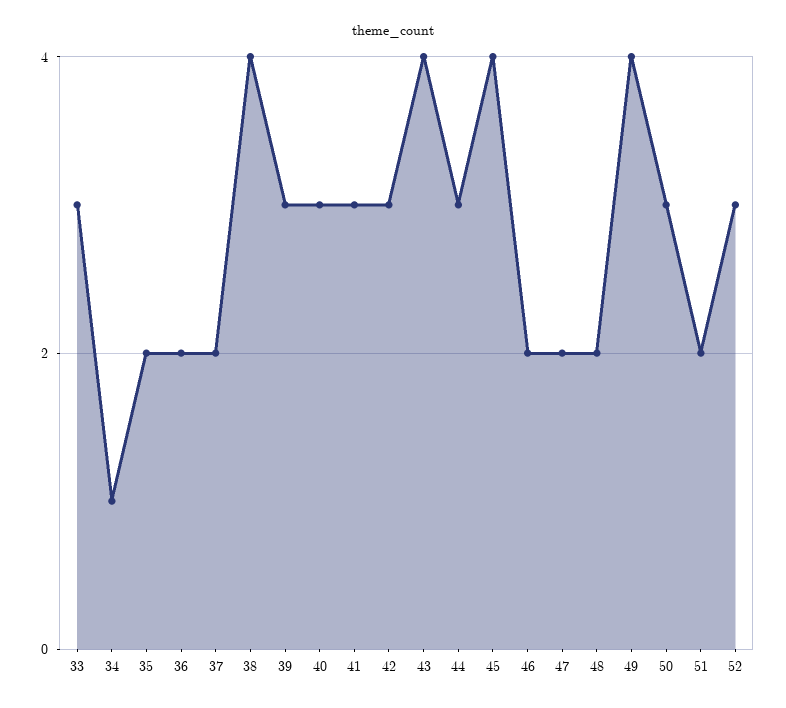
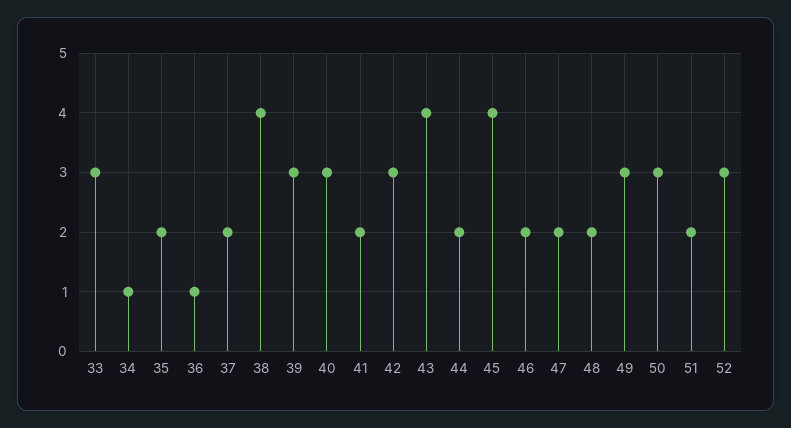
  {
    "33": 3,
    "34": 1,
    "35": 2,
-   "36": 2,
+   "36": 1,
    "37": 2,
    "38": 4,
    "39": 3,
    "40": 3,
-   "41": 3,
+   "41": 2,
    "42": 3,
    "43": 4,
-   "44": 3,
+   "44": 2,
    "45": 4,
    "46": 2,
    "47": 2,
    "48": 2,
-   "49": 4,
+   "49": 3,
    "50": 3,
    "51": 2,
    "52": 3
  }

